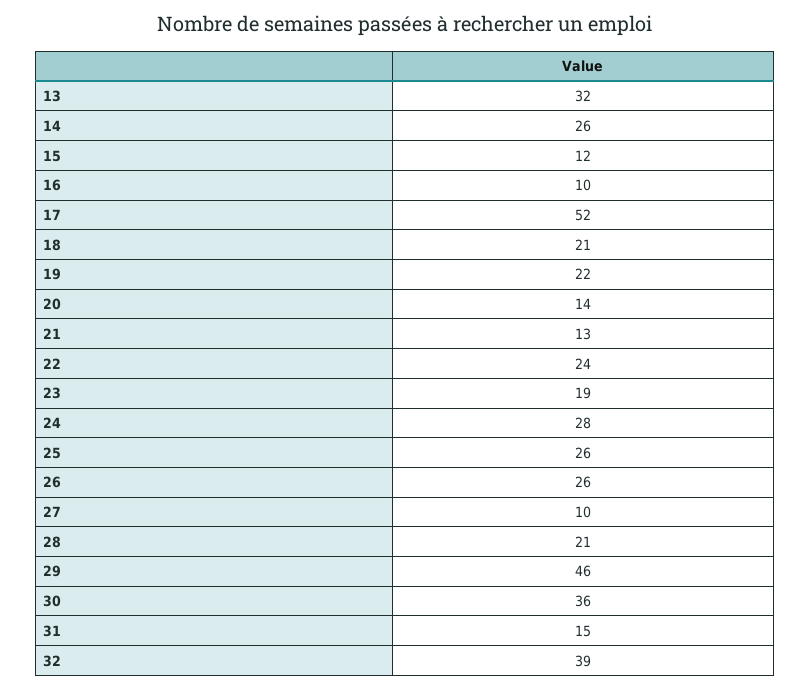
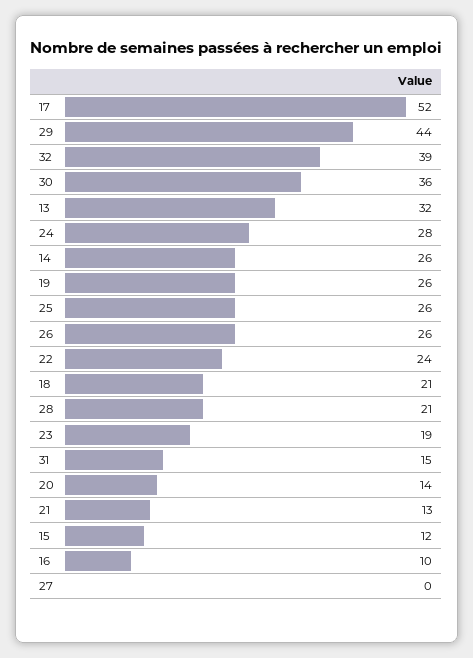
  {
    "13": 32,
    "14": 26,
    "15": 12,
    "16": 10,
    "17": 52,
    "18": 21,
-   "19": 22,
+   "19": 26,
    "20": 14,
    "21": 13,
    "22": 24,
    "23": 19,
    "24": 28,
    "25": 26,
    "26": 26,
-   "27": 10,
+   "27": 0,
    "28": 21,
-   "29": 46,
+   "29": 44,
    "30": 36,
    "31": 15,
    "32": 39
  }

